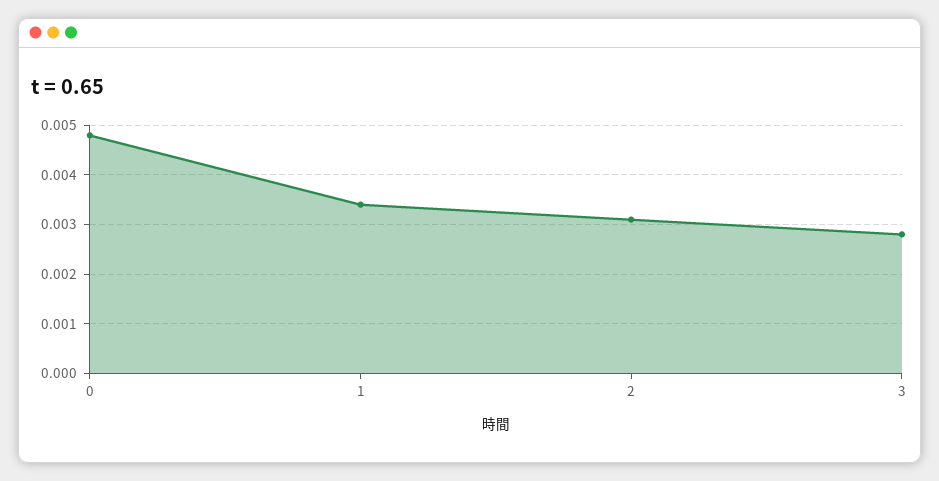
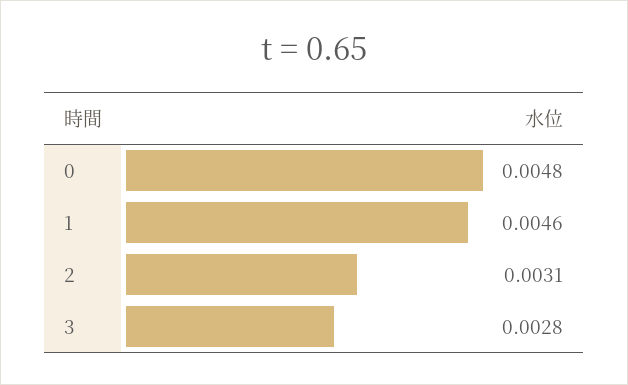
  {
    "0": 0.0048,
-   "1": 0.0035,
+   "1": 0.0046,
    "2": 0.0031,
    "3": 0.0028
  }

